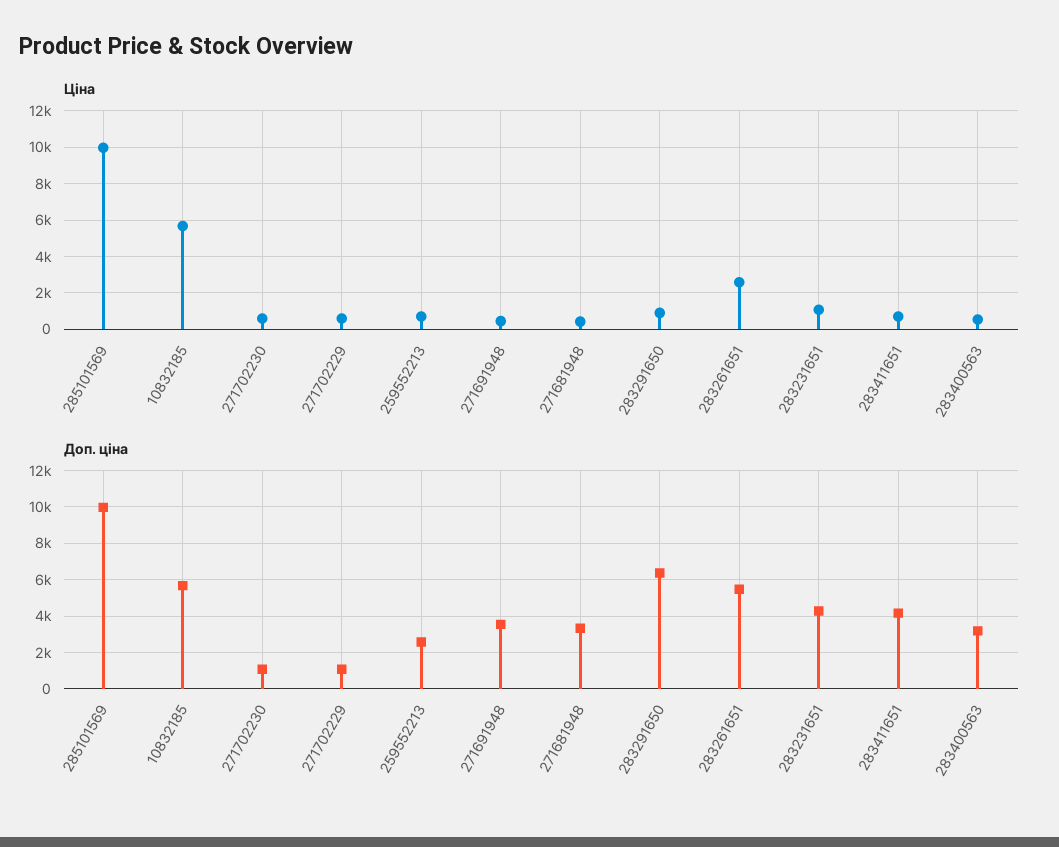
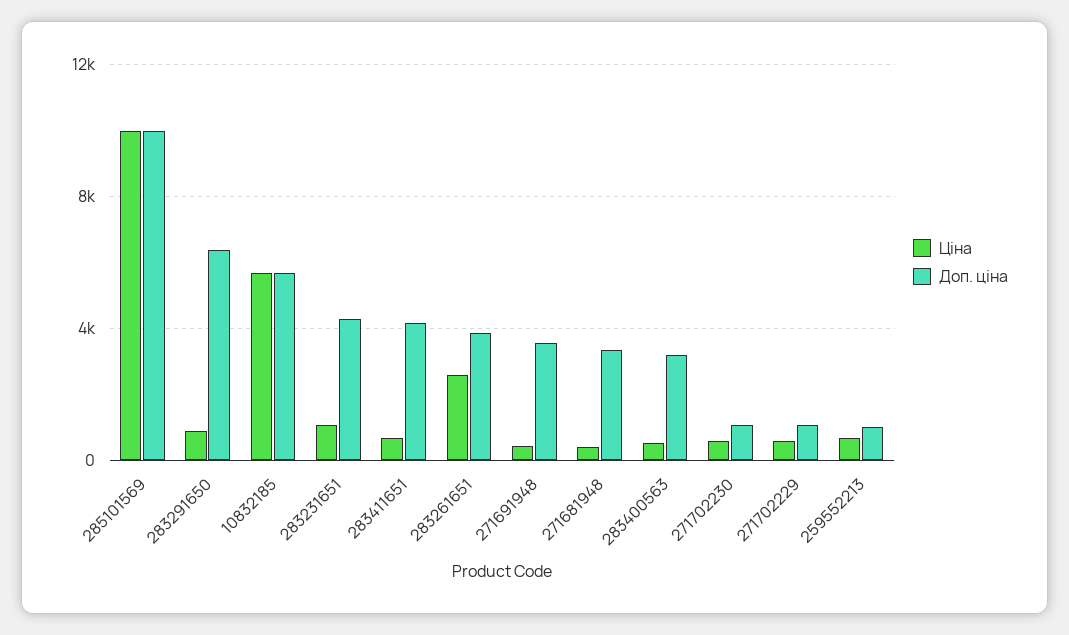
  {
    "Ціна": {
      "285101569": 10000,
      "10832185": 5500,
      "271702230": 500,
      "271702229": 500,
      "259552213": 500,
      "271691948": 500,
      "271681948": 500,
      "283291650": 1000,
      "283261651": 2500,
      "283231651": 1000,
      "283411651": 500,
      "283400563": 500
    },
    "Доп. ціна": {
      "285101569": 10000,
      "10832185": 5500,
      "271702230": 1000,
      "271702229": 1000,
-     "259552213": 2500,
+     "259552213": 1000,
      "271691948": 3500,
      "271681948": 3500,
      "283291650": 6500,
-     "283261651": 5500,
+     "283261651": 4000,
      "283231651": 4500,
      "283411651": 4000,
      "283400563": 3000
    }
  }

